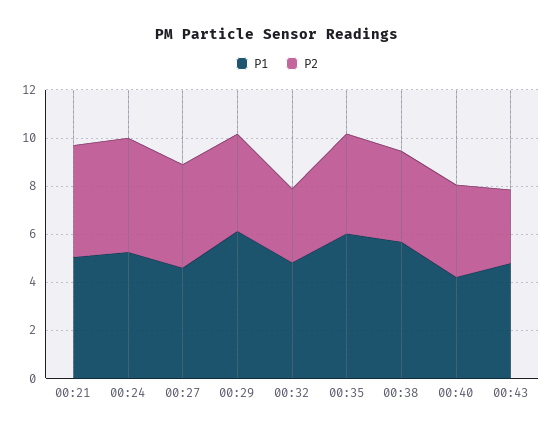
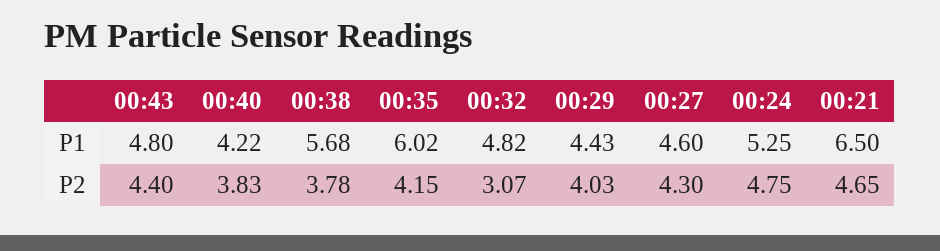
  {
    "P1": {
-     "00:21": 5,
+     "00:21": 6.5,
      "00:24": 5.25,
      "00:27": 4.6,
-     "00:29": 6,
+     "00:29": 4.43,
      "00:32": 4.82,
      "00:35": 6.02,
      "00:38": 5.68,
      "00:40": 4.22,
      "00:43": 4.8
    },
    "P2": {
      "00:21": 4.65,
      "00:24": 4.75,
      "00:27": 4.3,
      "00:29": 4.03,
      "00:32": 3.07,
      "00:35": 4.15,
      "00:38": 3.78,
      "00:40": 3.83,
-     "00:43": 3
+     "00:43": 4.4
    }
  }

